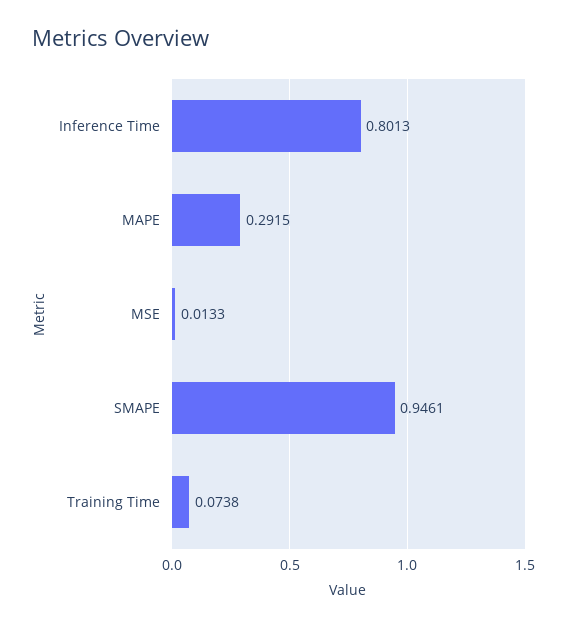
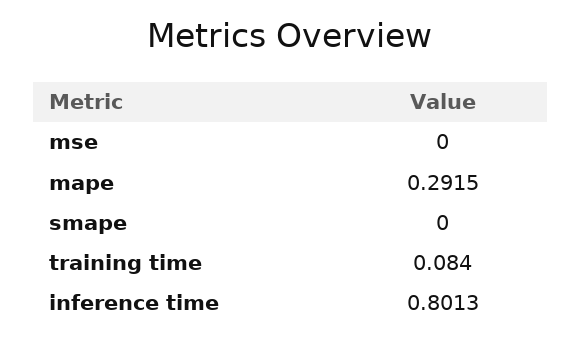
  {
    "Inference Time": 0.8013,
    "MAPE": 0.2915,
-   "MSE": 0.0133,
+   "MSE": 0,
-   "SMAPE": 0.9461,
+   "SMAPE": 0,
-   "Training Time": 0.0738
+   "Training Time": 0.084
  }

